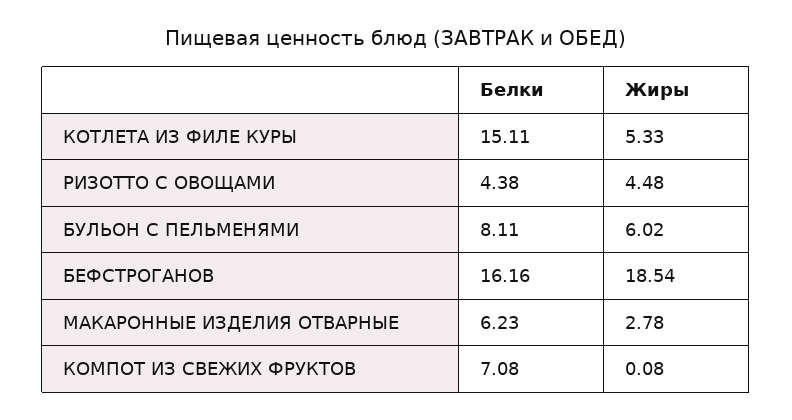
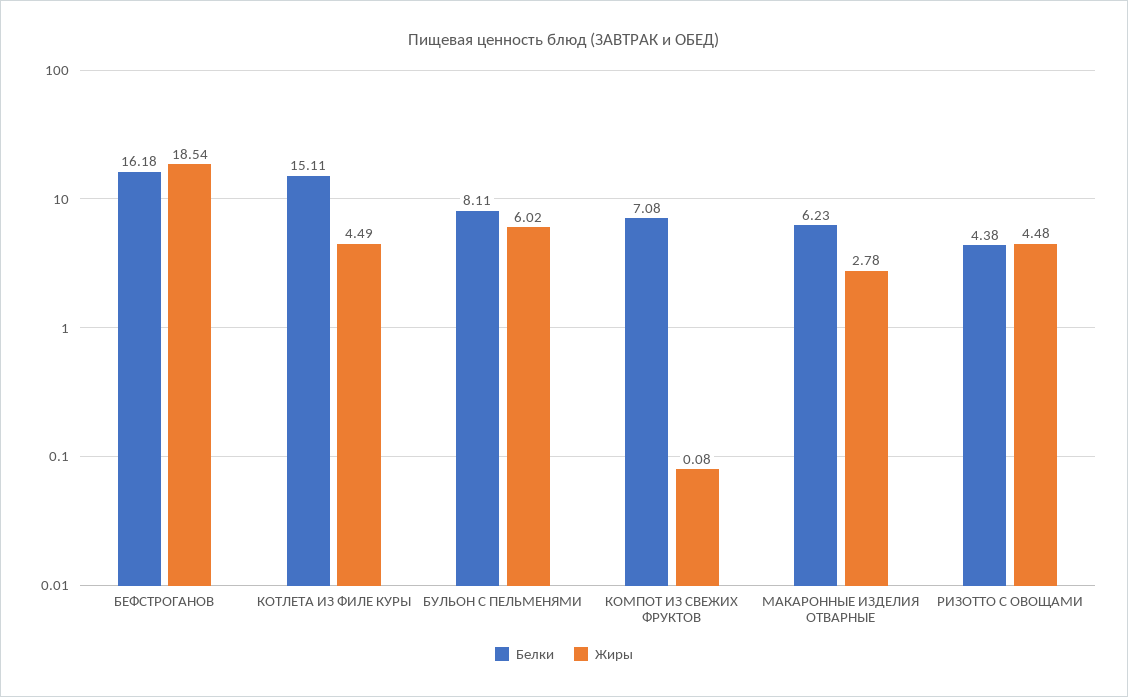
  {
    "Белки": {
      "КОТЛЕТА ИЗ ФИЛЕ КУРЫ": 15.11,
      "РИЗОТТО С ОВОЩАМИ": 4.38,
      "БУЛЬОН С ПЕЛЬМЕНЯМИ": 8.11,
-     "БЕФСТРОГАНОВ": 16.16,
+     "БЕФСТРОГАНОВ": 16.18,
      "МАКАРОННЫЕ ИЗДЕЛИЯ ОТВАРНЫЕ": 6.23,
      "КОМПОТ ИЗ СВЕЖИХ ФРУКТОВ": 7.08
    },
    "Жиры": {
-     "КОТЛЕТА ИЗ ФИЛЕ КУРЫ": 5.33,
+     "КОТЛЕТА ИЗ ФИЛЕ КУРЫ": 4.49,
      "РИЗОТТО С ОВОЩАМИ": 4.48,
      "БУЛЬОН С ПЕЛЬМЕНЯМИ": 6.02,
      "БЕФСТРОГАНОВ": 18.54,
      "МАКАРОННЫЕ ИЗДЕЛИЯ ОТВАРНЫЕ": 2.78,
      "КОМПОТ ИЗ СВЕЖИХ ФРУКТОВ": 0.08
    }
  }

